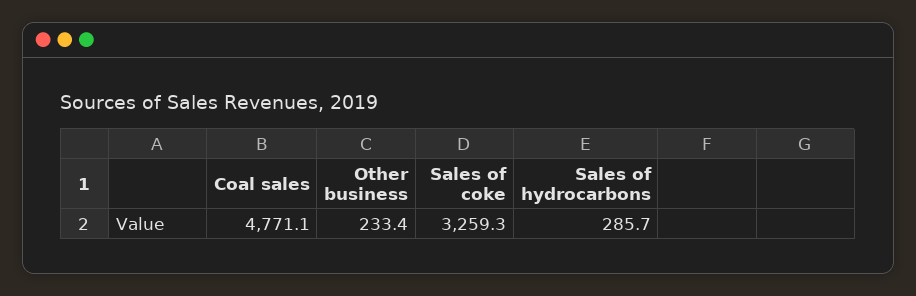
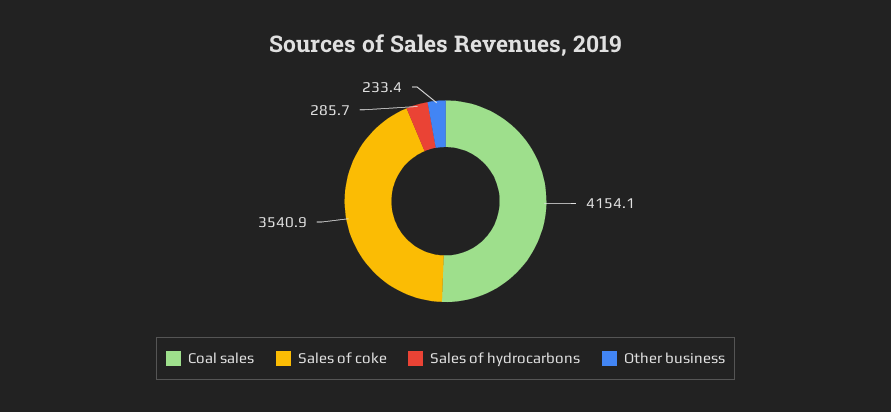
  {
-   "Coal sales": 4771.1,
+   "Coal sales": 4154.1,
    "Other business": 233.4,
-   "Sales of coke": 3259.3,
+   "Sales of coke": 3540.9,
    "Sales of hydrocarbons": 285.7
  }

